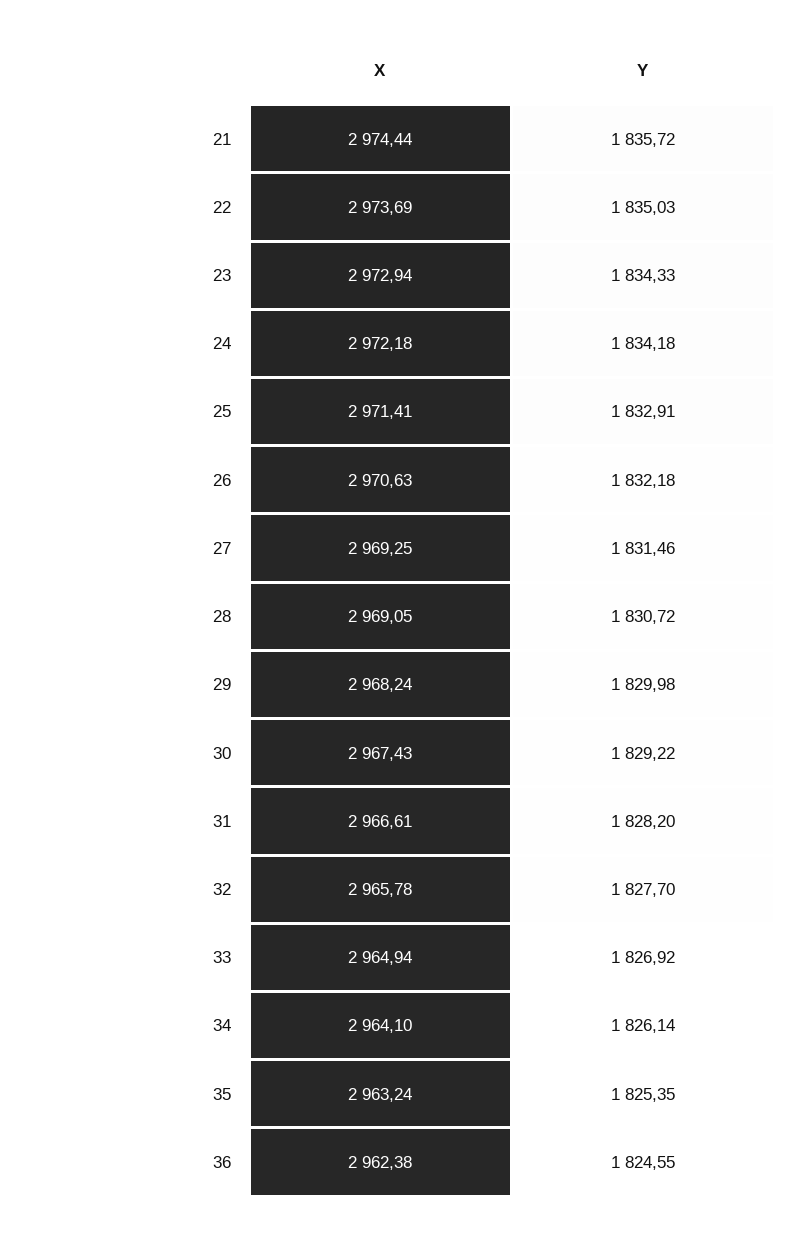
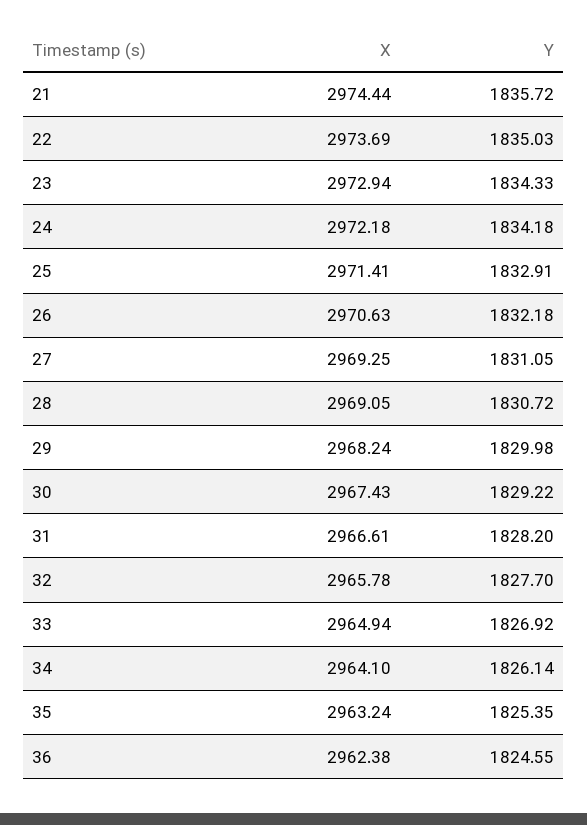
  {
    "X": {
      "21": 2974.44,
      "22": 2973.69,
      "23": 2972.94,
      "24": 2972.18,
      "25": 2971.41,
      "26": 2970.63,
      "27": 2969.25,
      "28": 2969.05,
      "29": 2968.24,
      "30": 2967.43,
      "31": 2966.61,
      "32": 2965.78,
      "33": 2964.94,
      "34": 2964.1,
      "35": 2963.24,
      "36": 2962.38
    },
    "Y": {
      "21": 1835.72,
      "22": 1835.03,
      "23": 1834.33,
      "24": 1834.18,
      "25": 1832.91,
      "26": 1832.18,
-     "27": 1831.46,
+     "27": 1831.05,
      "28": 1830.72,
      "29": 1829.98,
      "30": 1829.22,
      "31": 1828.2,
      "32": 1827.7,
      "33": 1826.92,
      "34": 1826.14,
      "35": 1825.35,
      "36": 1824.55
    }
  }

